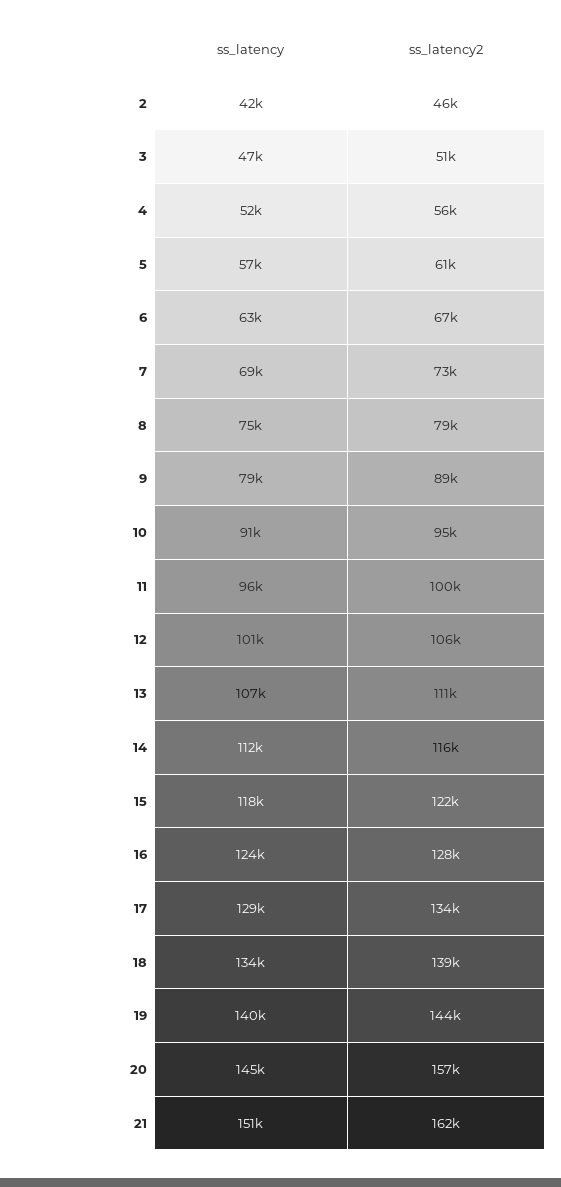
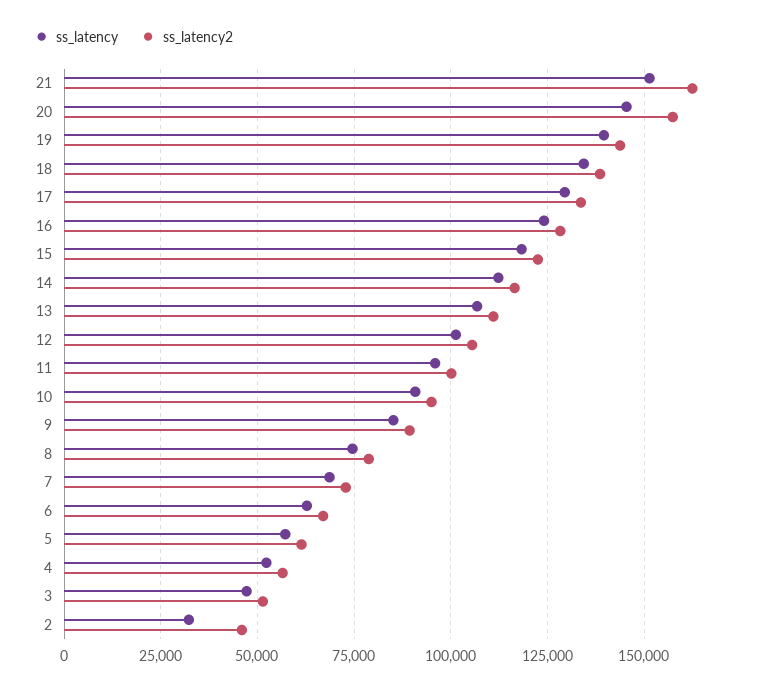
  {
    "ss_latency": {
-     "2": 42000,
+     "2": 32500,
      "3": 47000,
      "4": 52000,
      "5": 57000,
      "6": 63000,
      "7": 69000,
      "8": 75000,
-     "9": 79000,
+     "9": 85000,
      "10": 91000,
      "11": 96000,
      "12": 101000,
      "13": 107000,
      "14": 112000,
      "15": 118000,
      "16": 124000,
      "17": 129000,
      "18": 134000,
      "19": 140000,
      "20": 145000,
      "21": 151000
    },
    "ss_latency2": {
      "2": 46000,
      "3": 51000,
      "4": 56000,
      "5": 61000,
      "6": 67000,
      "7": 73000,
      "8": 79000,
      "9": 89000,
      "10": 95000,
      "11": 100000,
      "12": 106000,
      "13": 111000,
      "14": 116000,
      "15": 122000,
      "16": 128000,
      "17": 134000,
      "18": 139000,
      "19": 144000,
      "20": 157000,
      "21": 162000
    }
  }

